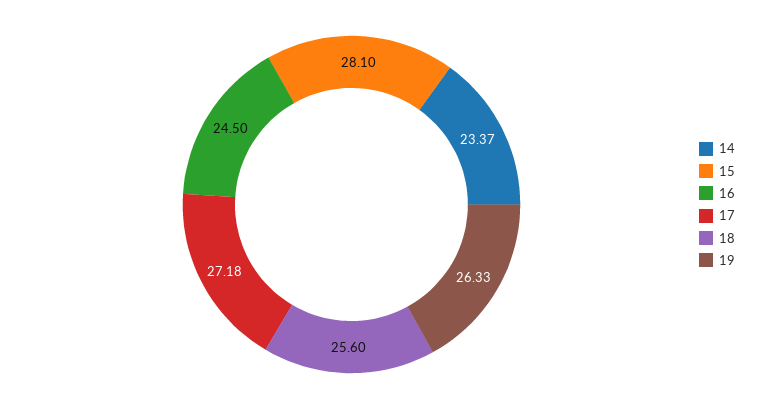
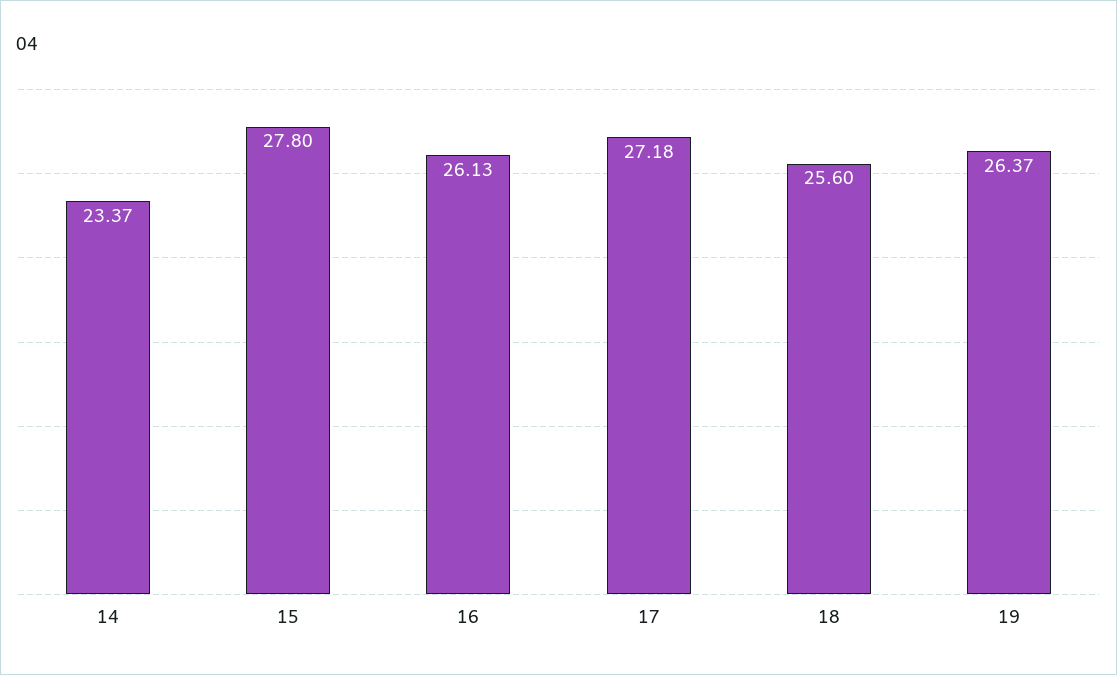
  {
    "14": 23.37,
-   "15": 28.1,
+   "15": 27.8,
-   "16": 24.5,
+   "16": 26.13,
    "17": 27.18,
    "18": 25.6,
-   "19": 26.33
+   "19": 26.37
  }

